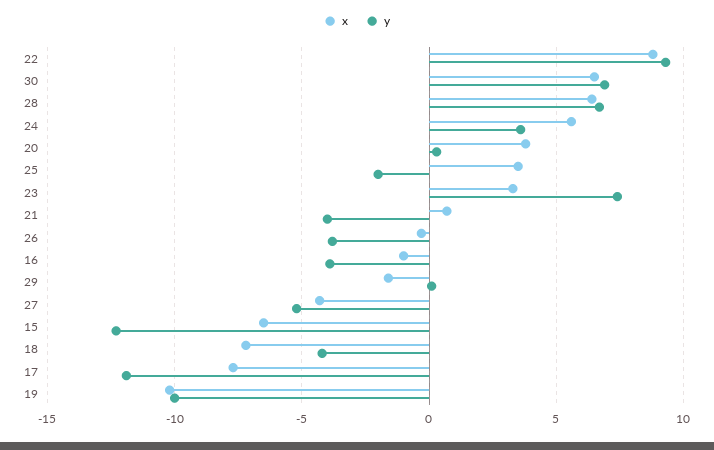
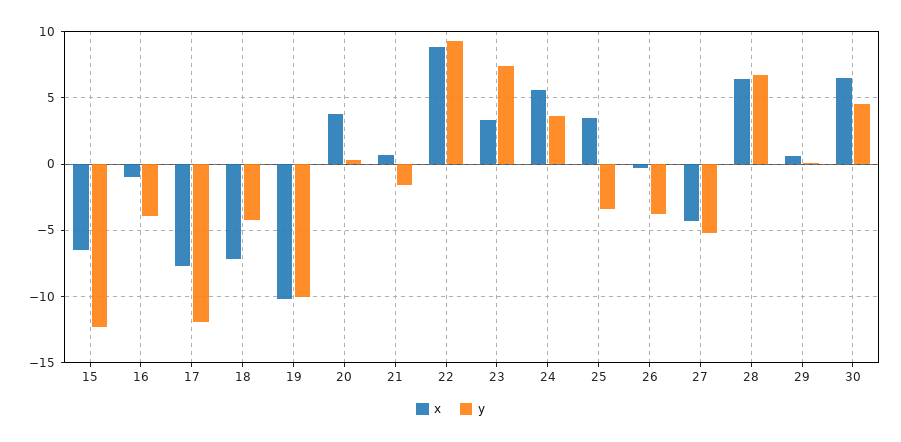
  {
    "x": {
      "22": 9,
      "30": 6.5,
      "28": 6.5,
      "24": 5.5,
      "20": 4,
      "25": 3.5,
      "23": 3.5,
      "21": 0.5,
      "26": -0.5,
      "16": -1,
-     "29": -1.5,
+     "29": 0.5,
      "27": -4.5,
      "15": -6.5,
      "18": -7,
      "17": -7.5,
      "19": -10
    },
    "y": {
      "22": 9.5,
-     "30": 7,
+     "30": 4.5,
      "28": 6.5,
      "24": 3.5,
      "20": 0.5,
-     "25": -2,
+     "25": -3.5,
      "23": 7.5,
-     "21": -4,
+     "21": -1.5,
      "26": -4,
      "16": -4,
      "29": 0,
      "27": -5,
      "15": -12.5,
      "18": -4,
      "17": -12,
      "19": -10
    }
  }

